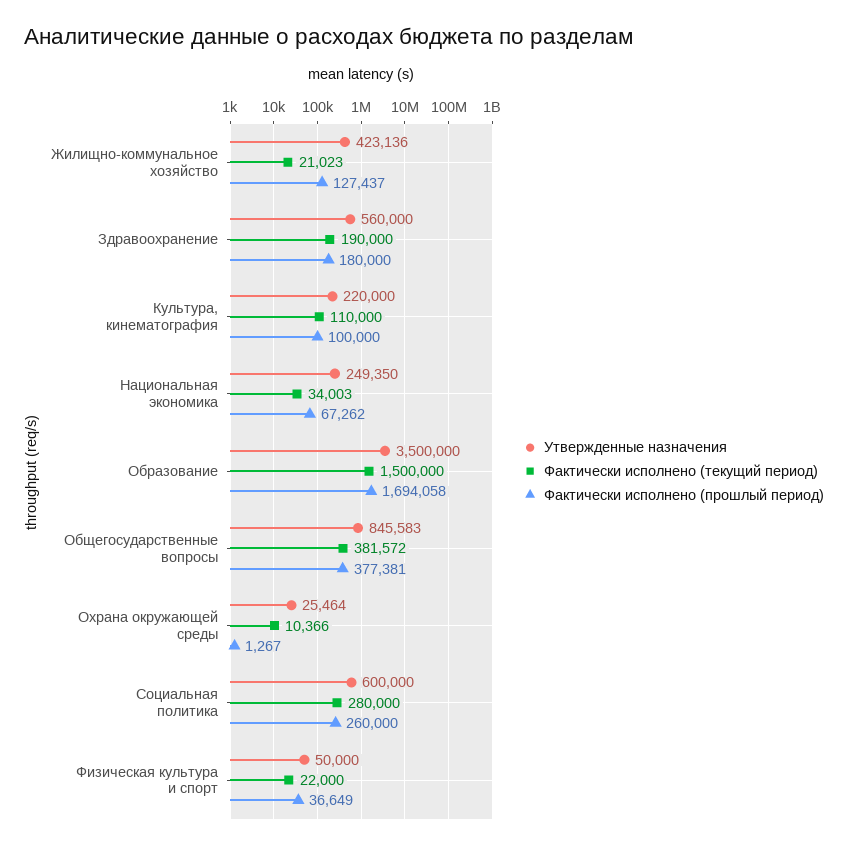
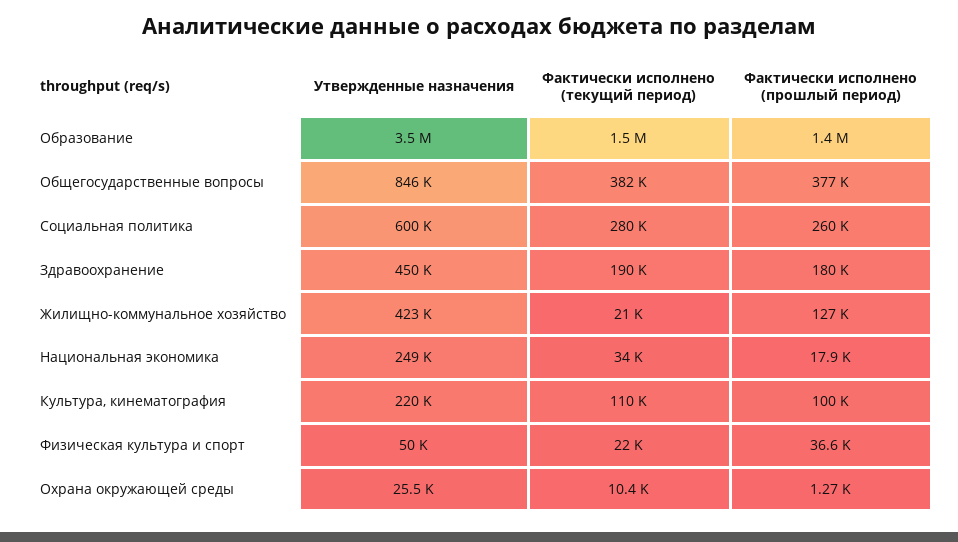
  {
    "Утвержденные назначения": {
      "Жилищно-коммунальное хозяйство": 423136,
-     "Здравоохранение": 560000,
+     "Здравоохранение": 450000,
      "Культура, кинематография": 220000,
      "Национальная экономика": 249350,
      "Образование": 3500000,
      "Общегосударственные вопросы": 845583,
      "Охрана окружающей среды": 25464,
      "Социальная политика": 600000,
      "Физическая культура и спорт": 50000
    },
    "Фактически исполнено (текущий период)": {
      "Жилищно-коммунальное хозяйство": 21023,
      "Здравоохранение": 190000,
      "Культура, кинематография": 110000,
      "Национальная экономика": 34003,
      "Образование": 1500000,
      "Общегосударственные вопросы": 381572,
      "Охрана окружающей среды": 10366,
      "Социальная политика": 280000,
      "Физическая культура и спорт": 22000
    },
    "Фактически исполнено (прошлый период)": {
      "Жилищно-коммунальное хозяйство": 127437,
      "Здравоохранение": 180000,
      "Культура, кинематография": 100000,
-     "Национальная экономика": 67262,
+     "Национальная экономика": 17900,
-     "Образование": 1694058,
+     "Образование": 1400000,
      "Общегосударственные вопросы": 377381,
      "Охрана окружающей среды": 1267,
      "Социальная политика": 260000,
      "Физическая культура и спорт": 36649
    }
  }

